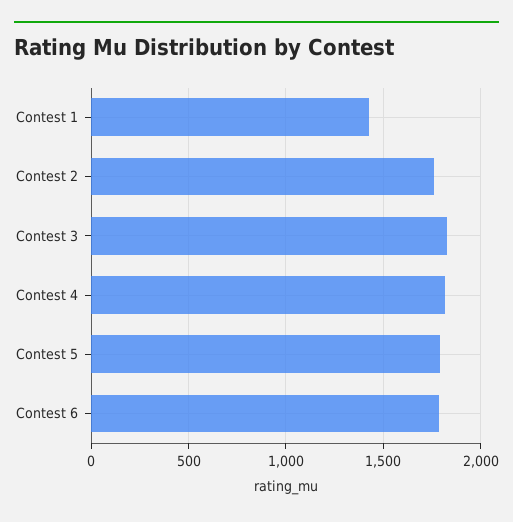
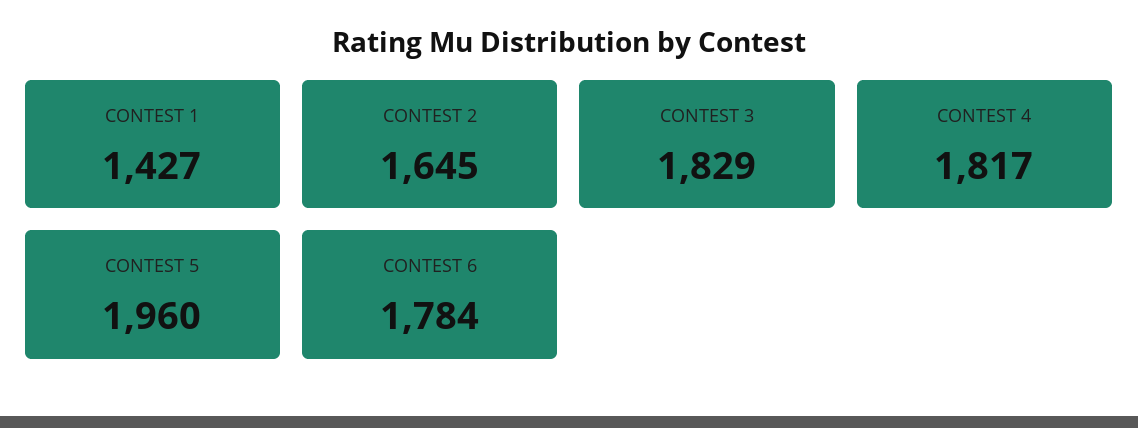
  {
    "Contest 1": 1427,
-   "Contest 2": 1750,
+   "Contest 2": 1645,
    "Contest 3": 1829,
    "Contest 4": 1817,
-   "Contest 5": 1800,
+   "Contest 5": 1960,
    "Contest 6": 1784
  }

